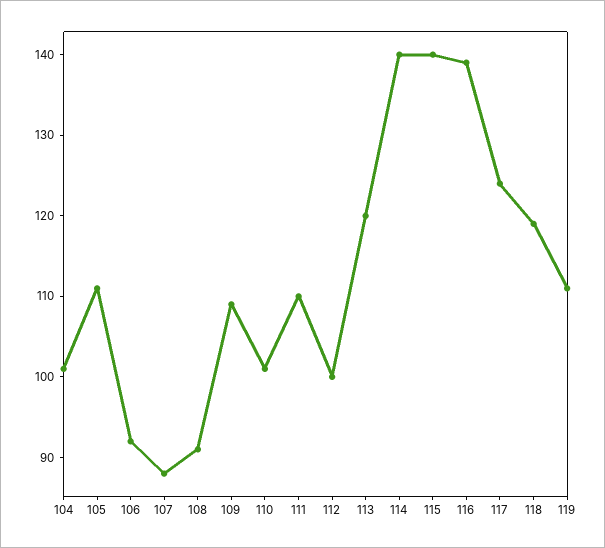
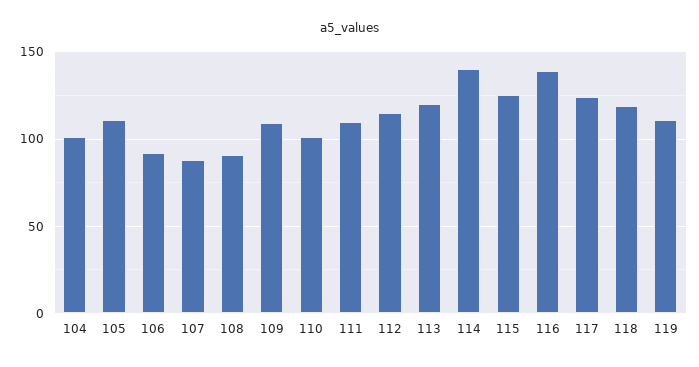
  {
    "104": 101,
    "105": 111,
    "106": 92,
    "107": 88,
    "108": 91,
    "109": 109,
    "110": 101,
    "111": 110,
-   "112": 100,
+   "112": 115,
    "113": 120,
    "114": 140,
-   "115": 140,
+   "115": 125,
    "116": 139,
    "117": 124,
    "118": 119,
    "119": 111
  }

